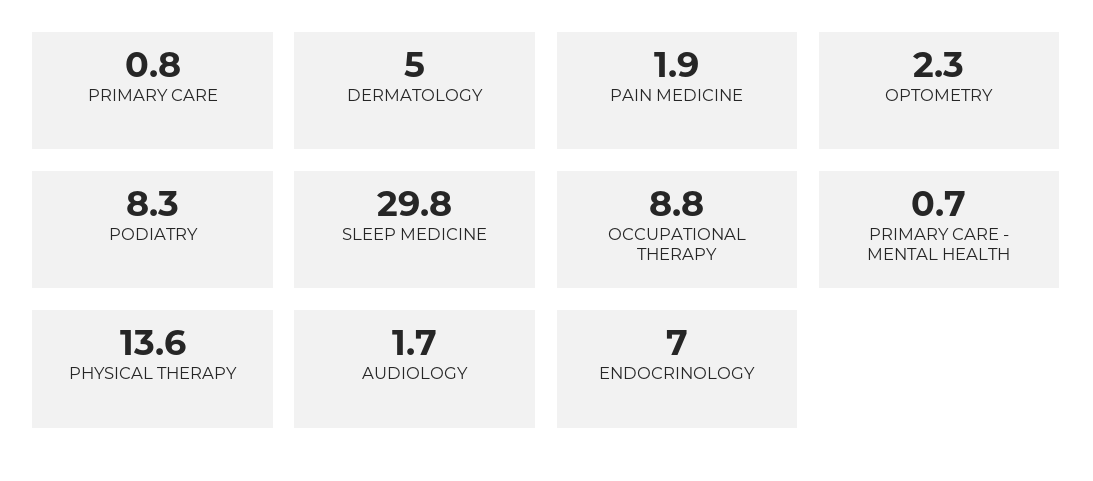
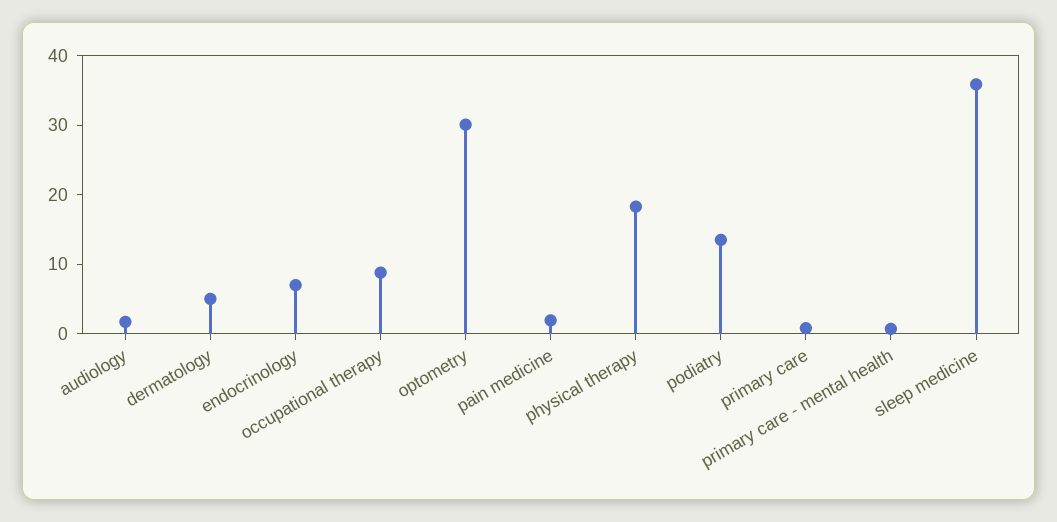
  {
    "PRIMARY CARE": 0.8,
    "DERMATOLOGY": 5,
    "PAIN MEDICINE": 1.9,
-   "OPTOMETRY": 2.3,
+   "OPTOMETRY": 30,
-   "PODIATRY": 8.3,
+   "PODIATRY": 14,
-   "SLEEP MEDICINE": 29.8,
+   "SLEEP MEDICINE": 36,
    "OCCUPATIONAL THERAPY": 8.8,
    "PRIMARY CARE - MENTAL HEALTH": 0.7,
-   "PHYSICAL THERAPY": 13.6,
+   "PHYSICAL THERAPY": 18,
    "AUDIOLOGY": 1.7,
    "ENDOCRINOLOGY": 7
  }

